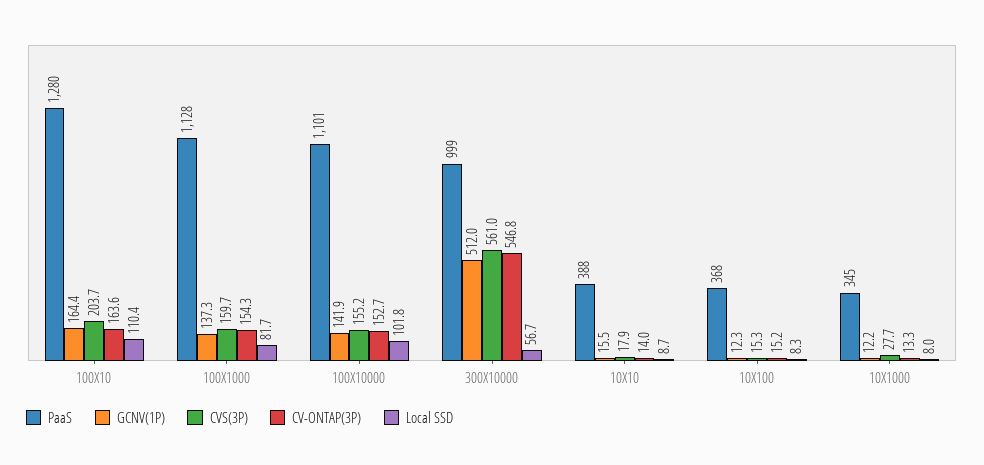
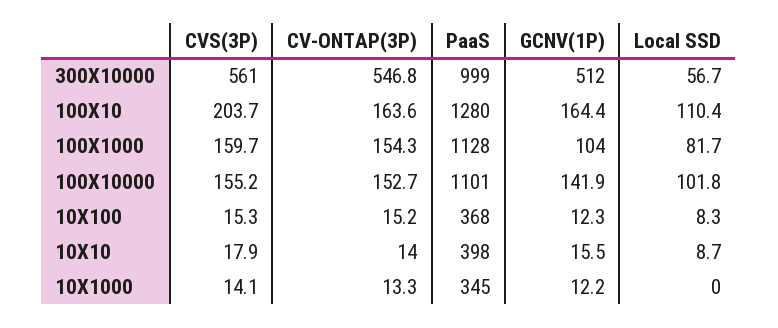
  {
    "PaaS": {
      "100X10": 1280,
      "100X1000": 1128,
      "100X10000": 1101,
      "300X10000": 999,
-     "10X10": 388,
+     "10X10": 398,
      "10X100": 368,
      "10X1000": 345
    },
    "GCNV(1P)": {
      "100X10": 164.4,
-     "100X1000": 137.3,
+     "100X1000": 104,
      "100X10000": 141.9,
      "300X10000": 512,
      "10X10": 15.5,
      "10X100": 12.3,
      "10X1000": 12.2
    },
    "CVS(3P)": {
      "100X10": 203.7,
      "100X1000": 159.7,
      "100X10000": 155.2,
      "300X10000": 561,
      "10X10": 17.9,
      "10X100": 15.3,
-     "10X1000": 27.7
+     "10X1000": 14.1
    },
    "CV-ONTAP(3P)": {
      "100X10": 163.6,
      "100X1000": 154.3,
      "100X10000": 152.7,
      "300X10000": 546.8,
      "10X10": 14,
      "10X100": 15.2,
      "10X1000": 13.3
    },
    "Local SSD": {
      "100X10": 110.4,
      "100X1000": 81.7,
      "100X10000": 101.8,
      "300X10000": 56.7,
      "10X10": 8.7,
      "10X100": 8.3,
-     "10X1000": 8
+     "10X1000": 0
    }
  }

